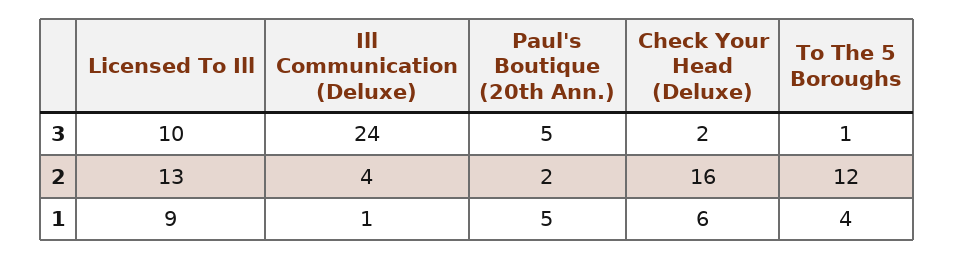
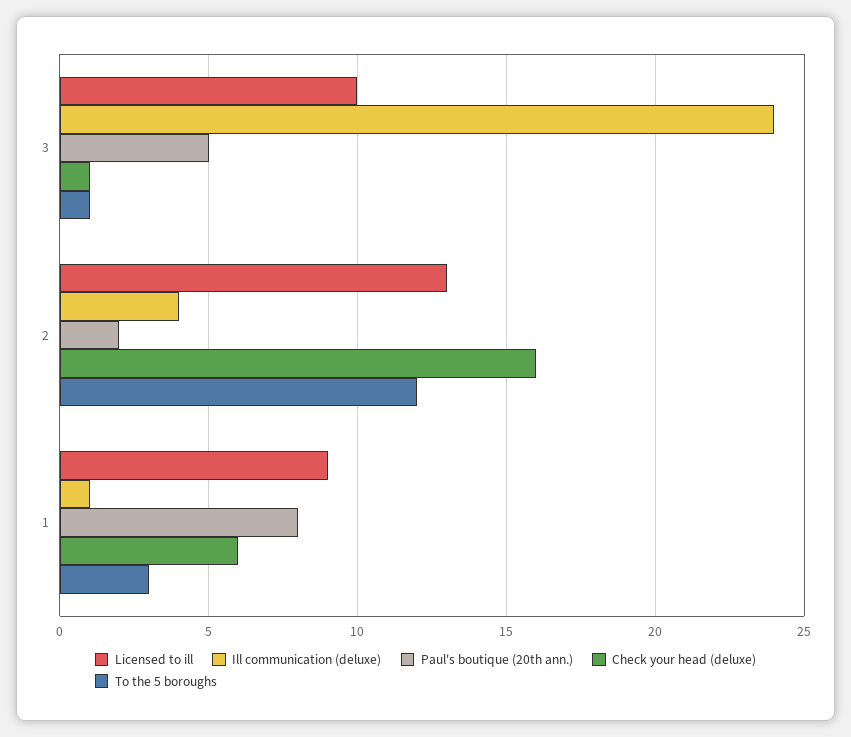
  {
    "Licensed To Ill": {
      "3": 10,
      "2": 13,
      "1": 9
    },
    "Ill Communication (Deluxe)": {
      "3": 24,
      "2": 4,
      "1": 1
    },
    "Paul's Boutique (20th Ann.)": {
      "3": 5,
      "2": 2,
-     "1": 5
+     "1": 8
    },
    "Check Your Head (Deluxe)": {
-     "3": 2,
+     "3": 1,
      "2": 16,
      "1": 6
    },
    "To The 5 Boroughs": {
      "3": 1,
      "2": 12,
-     "1": 4
+     "1": 3
    }
  }

